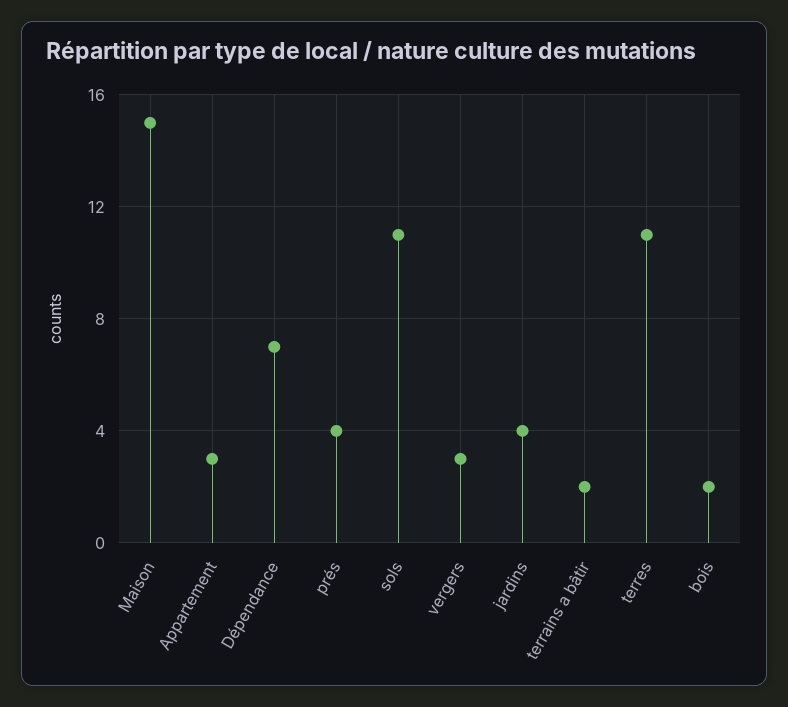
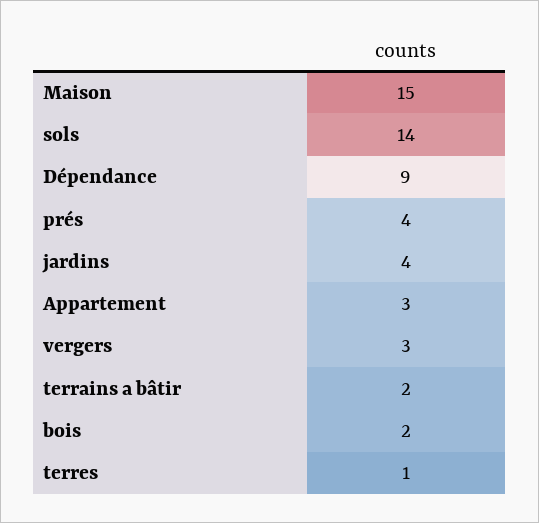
  {
    "Maison": 15,
    "Appartement": 3,
-   "Dépendance": 7,
+   "Dépendance": 9,
    "prés": 4,
-   "sols": 11,
+   "sols": 14,
    "vergers": 3,
    "jardins": 4,
    "terrains a bâtir": 2,
-   "terres": 11,
+   "terres": 1,
    "bois": 2
  }

